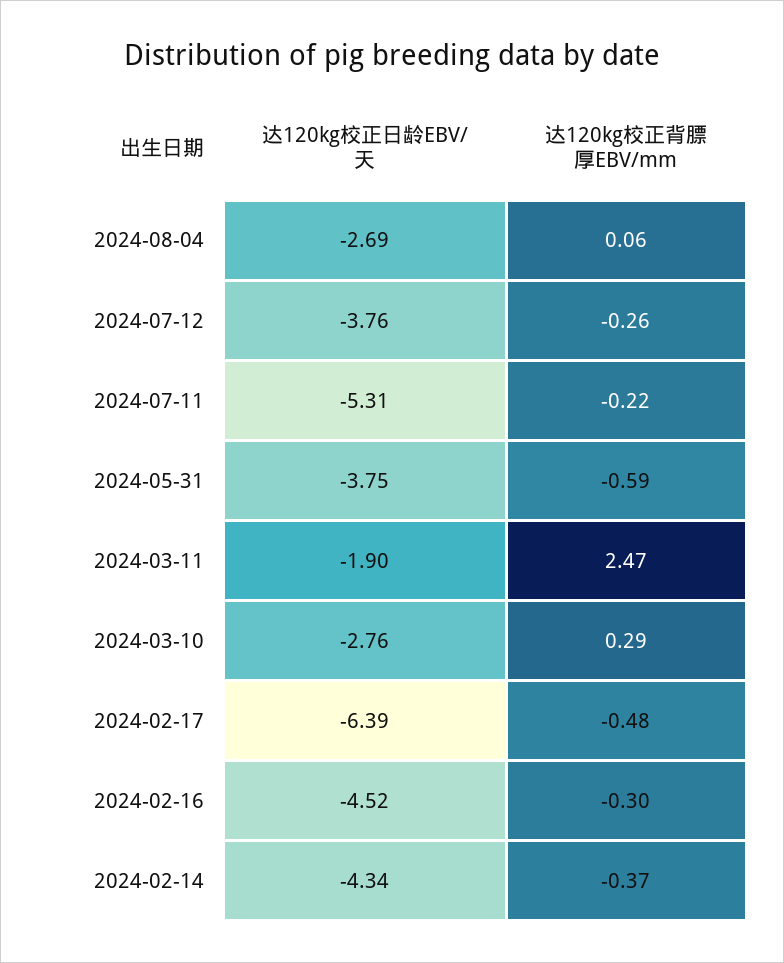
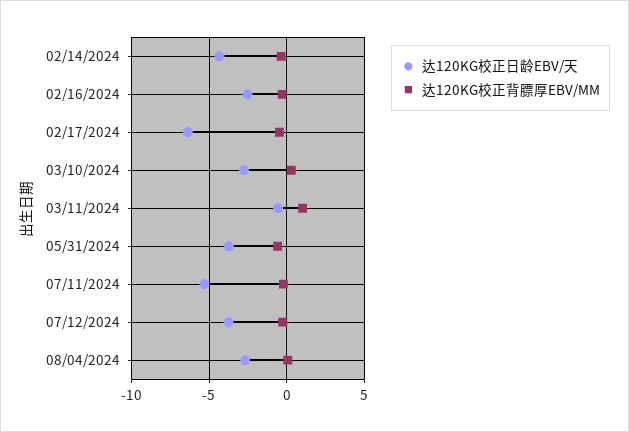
  {
    "达120kg校正日龄EBV/天": {
      "2024-08-04": -2.69,
      "2024-07-12": -3.76,
      "2024-07-11": -5.31,
      "2024-05-31": -3.75,
-     "2024-03-11": -1.9,
+     "2024-03-11": -0.5,
      "2024-03-10": -2.76,
      "2024-02-17": -6.39,
-     "2024-02-16": -4.52,
+     "2024-02-16": -2.5,
      "2024-02-14": -4.34
    },
    "达120kg校正背膘厚EBV/mm": {
      "2024-08-04": 0.06,
      "2024-07-12": -0.26,
      "2024-07-11": -0.22,
      "2024-05-31": -0.59,
-     "2024-03-11": 2.47,
+     "2024-03-11": 1,
      "2024-03-10": 0.29,
      "2024-02-17": -0.48,
      "2024-02-16": -0.3,
      "2024-02-14": -0.37
    }
  }

